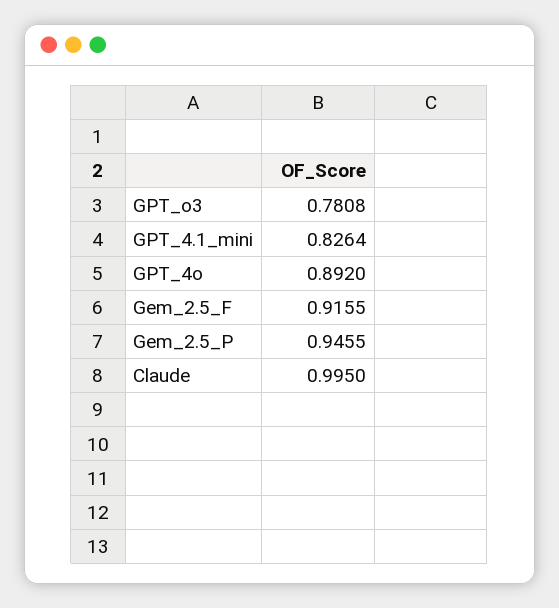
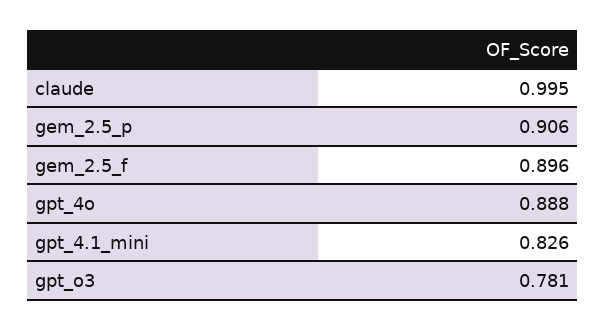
  {
    "GPT_o3": 0.7808,
    "GPT_4.1_mini": 0.8264,
-   "GPT_4o": 0.892,
+   "GPT_4o": 0.888,
-   "Gem_2.5_F": 0.9155,
+   "Gem_2.5_F": 0.896,
-   "Gem_2.5_P": 0.9455,
+   "Gem_2.5_P": 0.906,
    "Claude": 0.995
  }

